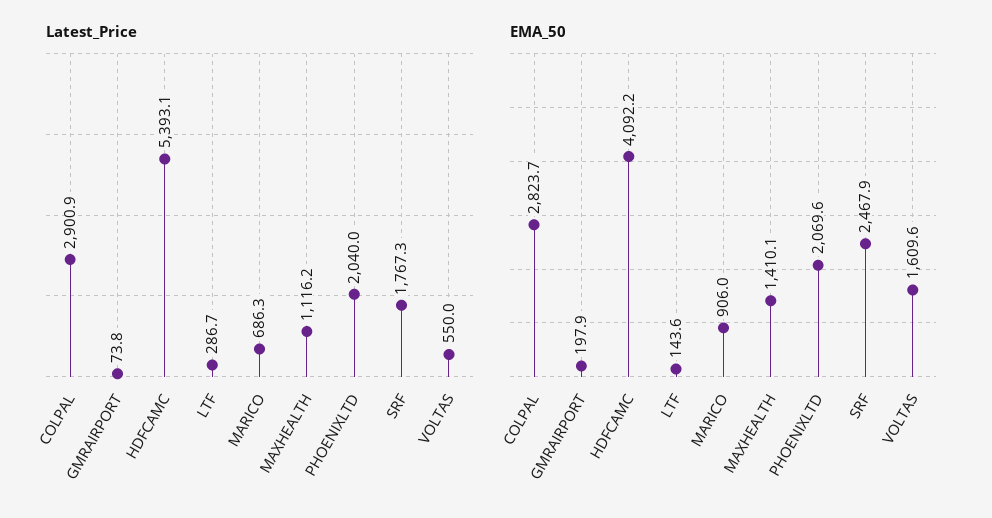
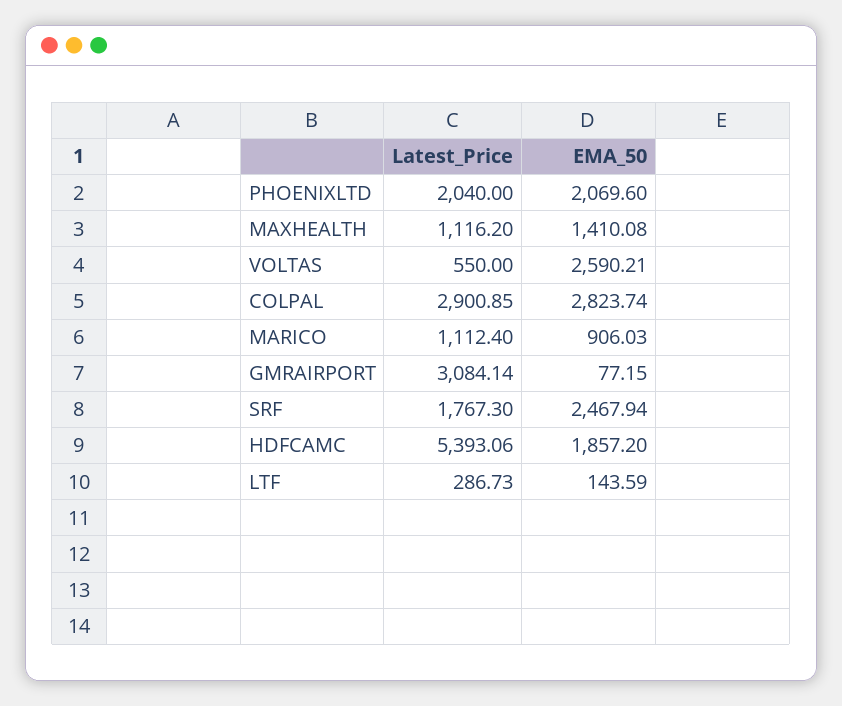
  {
    "Latest_Price": {
      "COLPAL": 2900.85,
-     "GMRAIRPORT": 73.8,
+     "GMRAIRPORT": 3084.14,
      "HDFCAMC": 5393.06,
      "LTF": 286.73,
-     "MARICO": 686.3,
+     "MARICO": 1112.4,
      "MAXHEALTH": 1116.2,
      "PHOENIXLTD": 2040,
      "SRF": 1767.3,
      "VOLTAS": 550
    },
    "EMA_50": {
      "COLPAL": 2823.74,
-     "GMRAIRPORT": 197.9,
+     "GMRAIRPORT": 77.15,
-     "HDFCAMC": 4092.2,
+     "HDFCAMC": 1857.2,
      "LTF": 143.59,
      "MARICO": 906.03,
      "MAXHEALTH": 1410.08,
      "PHOENIXLTD": 2069.6,
      "SRF": 2467.94,
-     "VOLTAS": 1609.6
+     "VOLTAS": 2590.21
    }
  }

